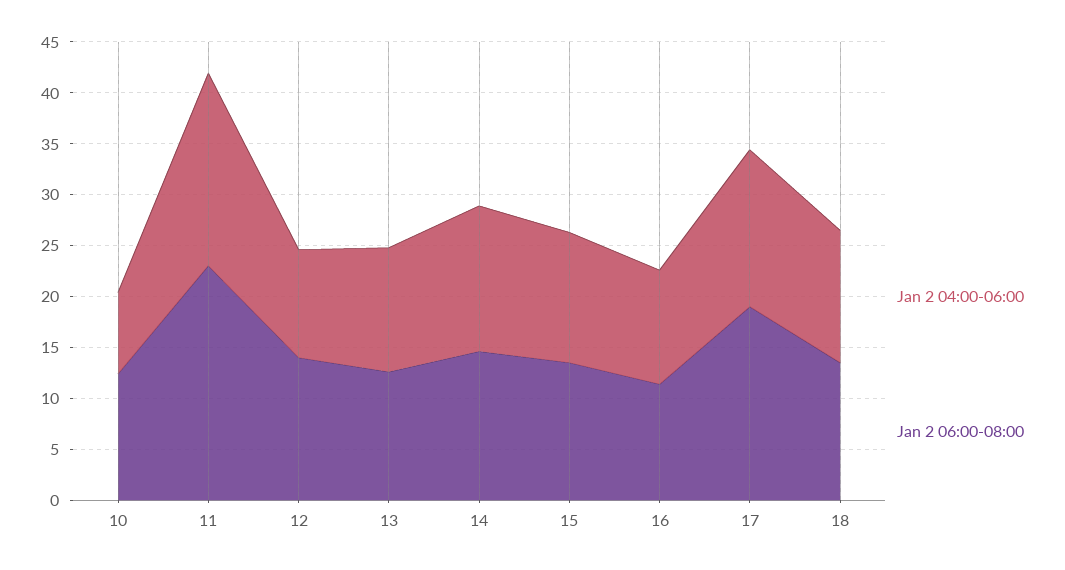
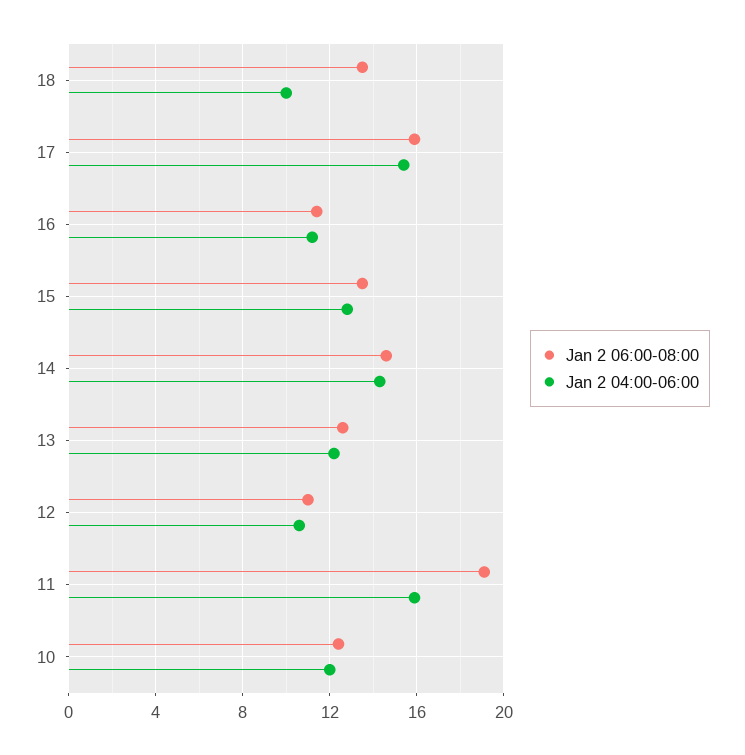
  {
    "Jan 2 04:00-06:00": {
-     "10": 8,
+     "10": 12,
-     "11": 19,
+     "11": 16,
      "12": 10.5,
      "13": 12,
      "14": 14.5,
      "15": 13,
      "16": 11,
      "17": 15.5,
-     "18": 13
+     "18": 10
    },
    "Jan 2 06:00-08:00": {
      "10": 12.5,
-     "11": 23,
+     "11": 19,
-     "12": 14,
+     "12": 11,
      "13": 12.5,
      "14": 14.5,
      "15": 13.5,
      "16": 11.5,
-     "17": 19,
+     "17": 16,
      "18": 13.5
    }
  }

